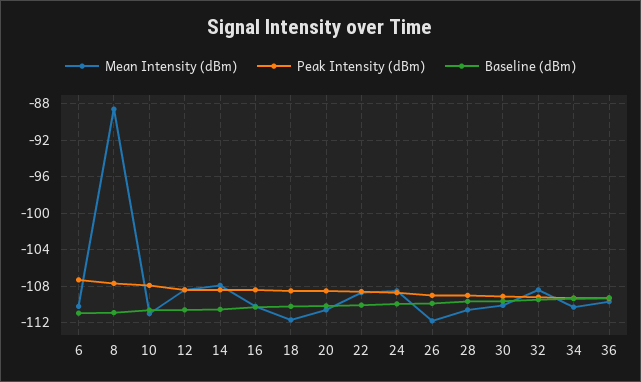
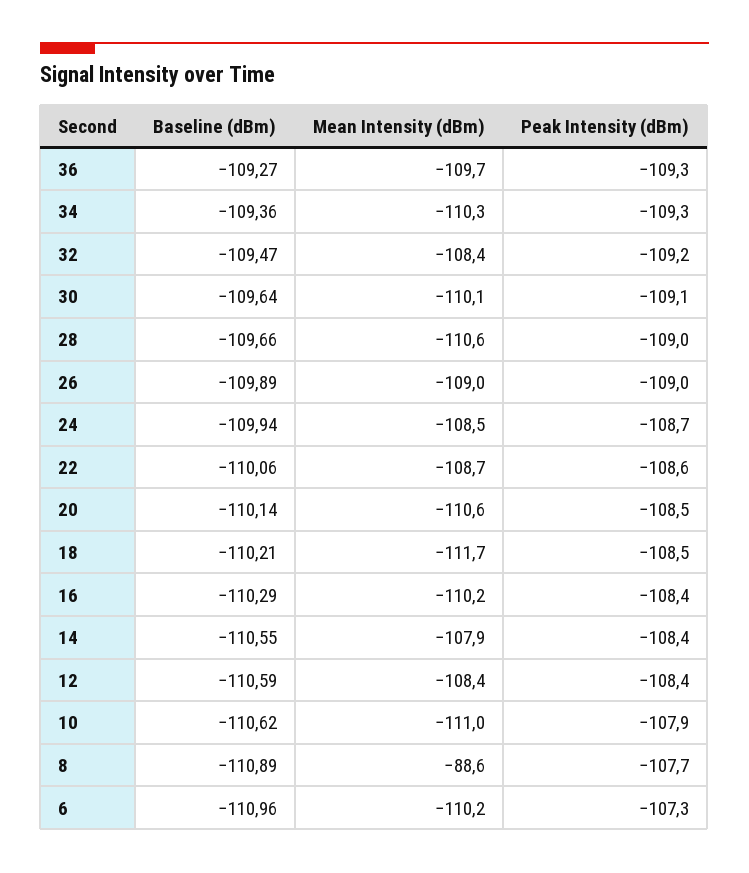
  {
    "Mean Intensity (dBm)": {
      "6": -110.2,
      "8": -88.6,
      "10": -111,
      "12": -108.4,
      "14": -107.9,
      "16": -110.2,
      "18": -111.7,
      "20": -110.6,
      "22": -108.7,
      "24": -108.5,
-     "26": -112,
+     "26": -109,
      "28": -110.6,
      "30": -110.1,
      "32": -108.4,
      "34": -110.3,
      "36": -109.7
    },
    "Peak Intensity (dBm)": {
      "6": -107.3,
      "8": -107.7,
      "10": -107.9,
      "12": -108.4,
      "14": -108.4,
      "16": -108.4,
      "18": -108.5,
      "20": -108.5,
      "22": -108.6,
      "24": -108.7,
      "26": -109,
      "28": -109,
      "30": -109.1,
      "32": -109.2,
      "34": -109.3,
      "36": -109.3
    },
    "Baseline (dBm)": {
      "6": -110.96,
      "8": -110.89,
      "10": -110.62,
      "12": -110.59,
      "14": -110.55,
      "16": -110.29,
      "18": -110.21,
      "20": -110.14,
      "22": -110.06,
      "24": -109.94,
      "26": -109.89,
      "28": -109.66,
      "30": -109.64,
      "32": -109.47,
      "34": -109.36,
      "36": -109.27
    }
  }

